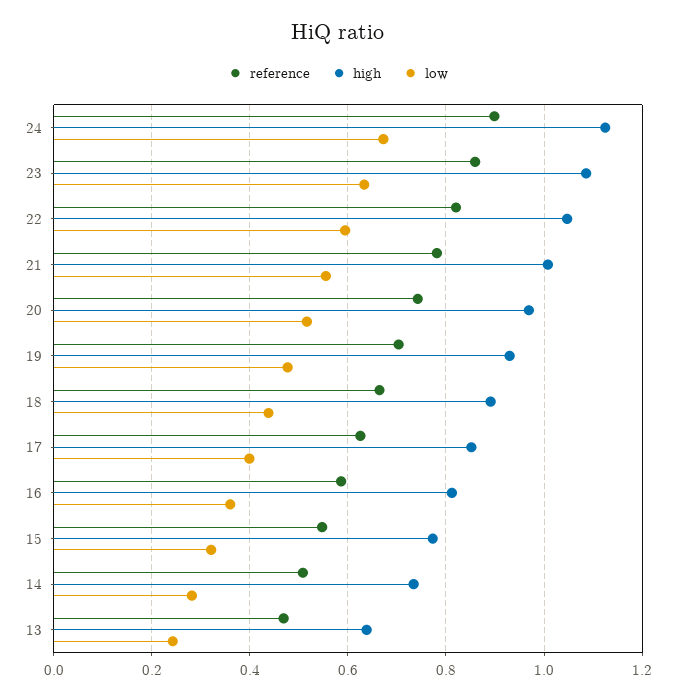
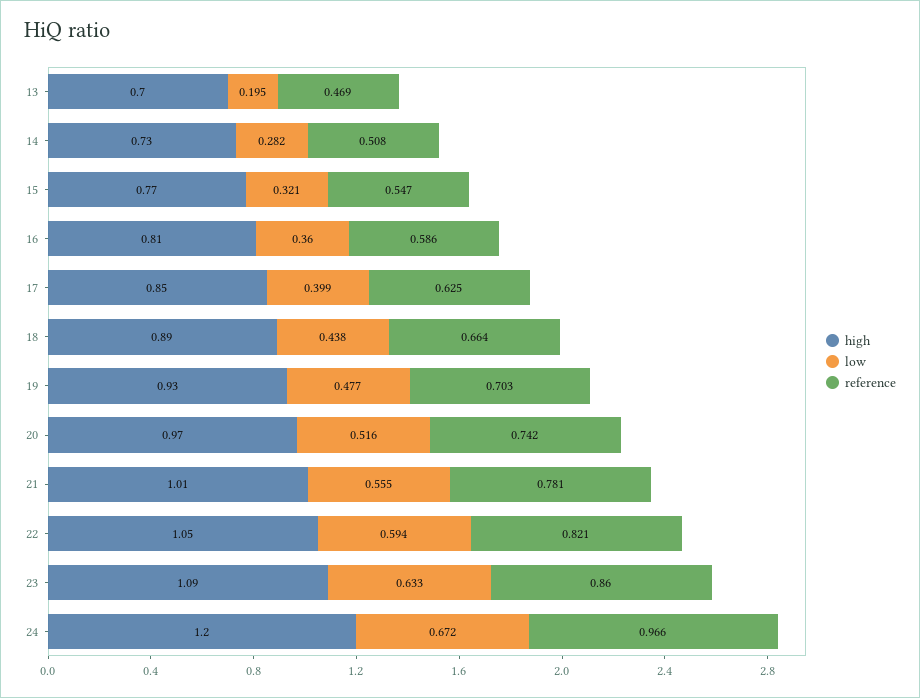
  {
    "reference": {
-     "24": 0.9,
+     "24": 0.966,
      "23": 0.86,
      "22": 0.821,
      "21": 0.781,
      "20": 0.742,
      "19": 0.703,
      "18": 0.664,
      "17": 0.625,
      "16": 0.586,
      "15": 0.547,
      "14": 0.508,
      "13": 0.469
    },
    "high": {
-     "24": 1.12,
+     "24": 1.2,
      "23": 1.09,
      "22": 1.05,
      "21": 1.01,
      "20": 0.97,
      "19": 0.93,
      "18": 0.89,
      "17": 0.85,
      "16": 0.81,
      "15": 0.77,
      "14": 0.73,
-     "13": 0.64
+     "13": 0.7
    },
    "low": {
      "24": 0.672,
      "23": 0.633,
      "22": 0.594,
      "21": 0.555,
      "20": 0.516,
      "19": 0.477,
      "18": 0.438,
      "17": 0.399,
      "16": 0.36,
      "15": 0.321,
      "14": 0.282,
-     "13": 0.24
+     "13": 0.195
    }
  }

